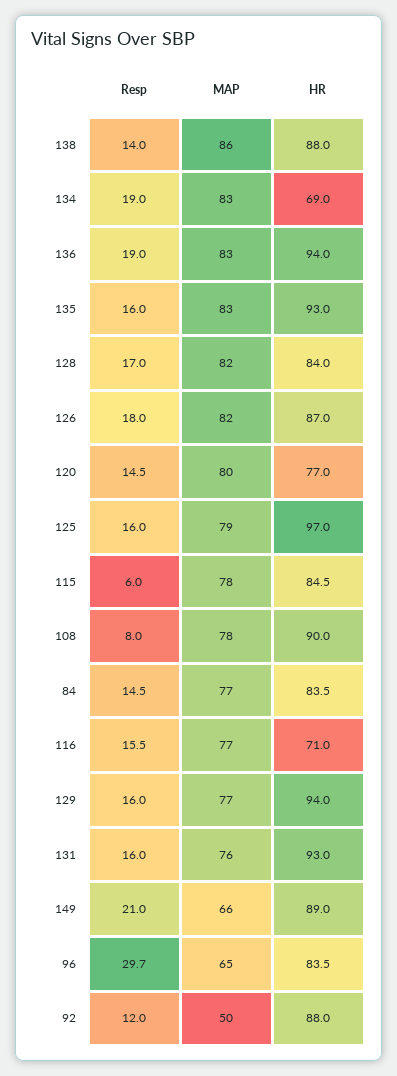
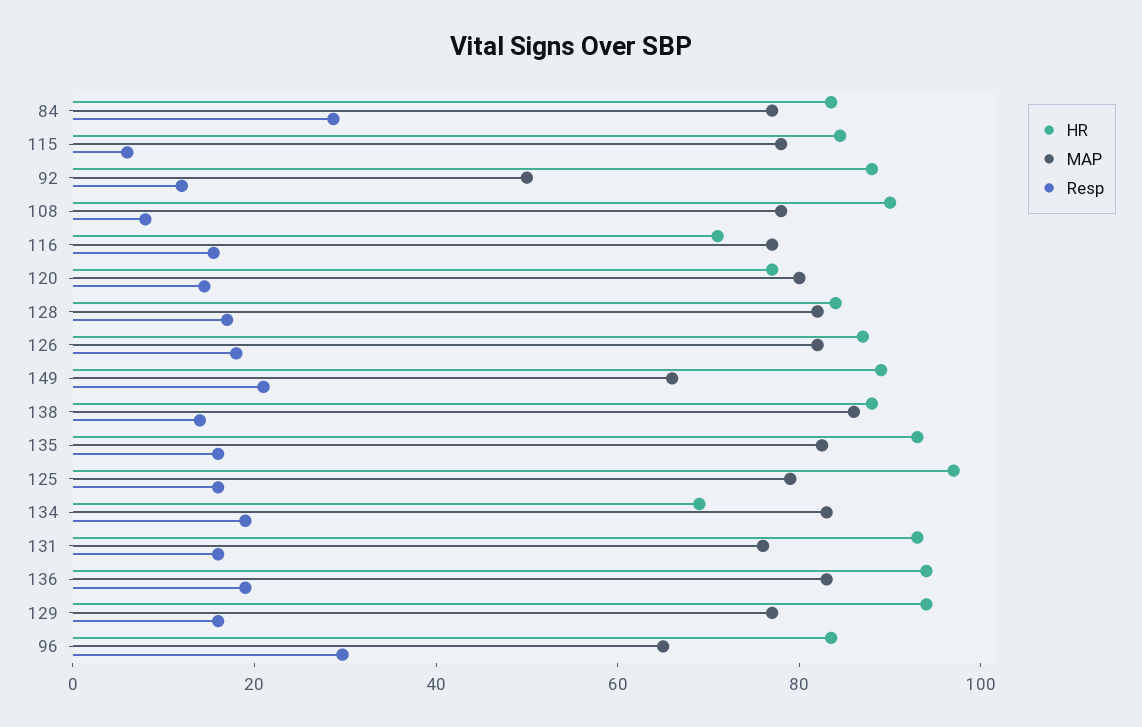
  {
    "Resp": {
      "138": 14,
      "134": 19,
      "136": 19,
      "135": 16,
      "128": 17,
      "126": 18,
      "120": 14.5,
      "125": 16,
      "115": 6,
      "108": 8,
-     "84": 14.5,
+     "84": 30,
      "116": 15.5,
      "129": 16,
      "131": 16,
      "149": 21,
      "96": 29.7,
      "92": 12
    },
    "MAP": {
      "138": 86,
      "134": 83,
      "136": 83,
      "135": 83,
      "128": 82,
      "126": 82,
      "120": 80,
      "125": 79,
      "115": 78,
      "108": 78,
      "84": 77,
      "116": 77,
      "129": 77,
      "131": 76,
      "149": 66,
      "96": 65,
      "92": 50
    },
    "HR": {
      "138": 88,
      "134": 69,
      "136": 94,
      "135": 93,
      "128": 84,
      "126": 87,
      "120": 77,
      "125": 97,
      "115": 84.5,
      "108": 90,
      "84": 83.5,
      "116": 71,
      "129": 94,
      "131": 93,
      "149": 89,
      "96": 83.5,
      "92": 88
    }
  }

